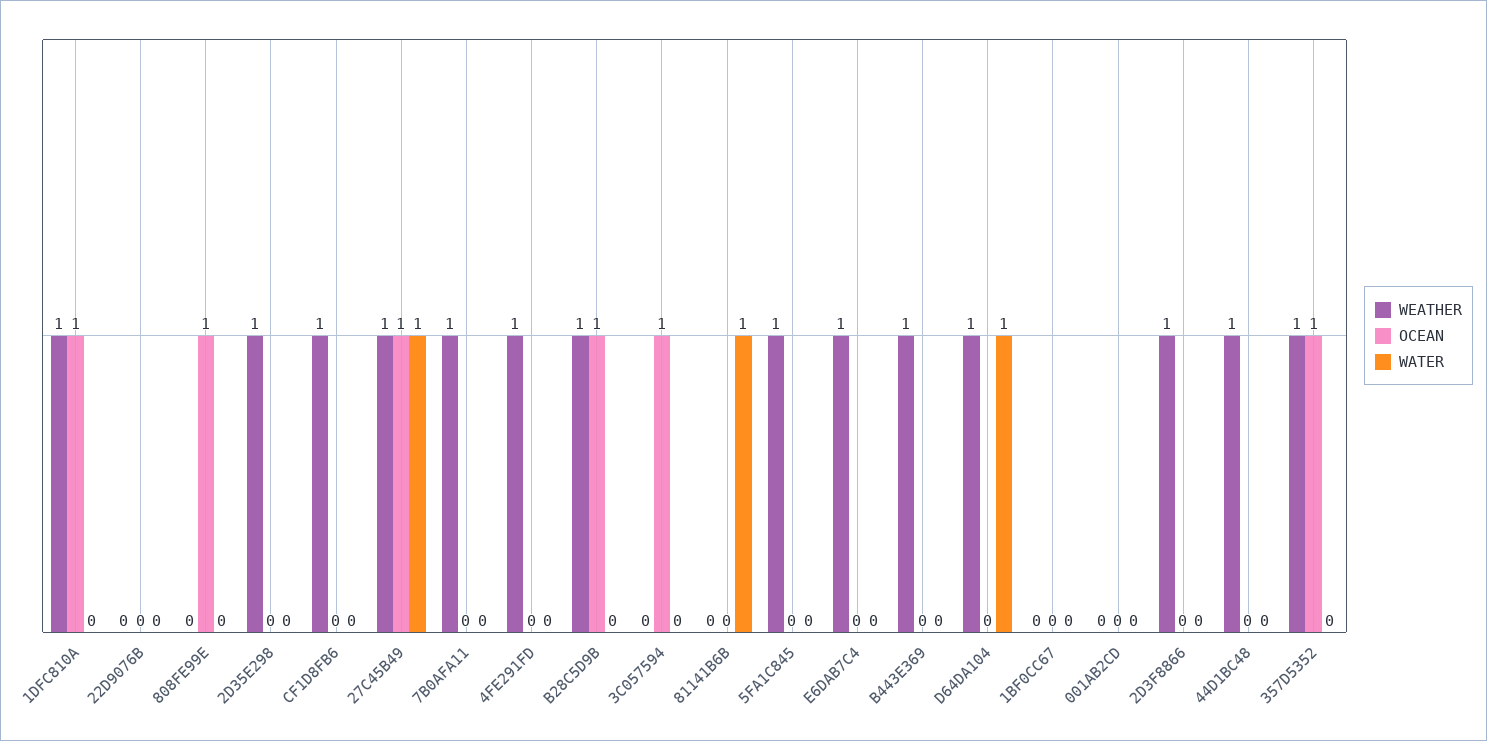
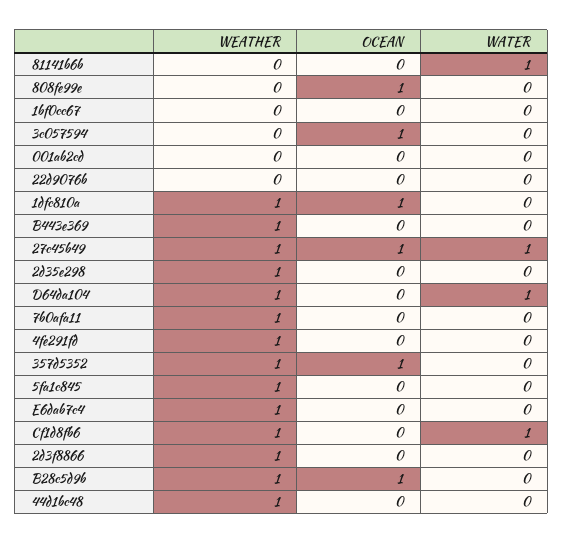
  {
    "WEATHER": {
      "1DFC810A": 1,
      "22D9076B": 0,
      "808FE99E": 0,
      "2D35E298": 1,
      "CF1D8FB6": 1,
      "27C45B49": 1,
      "7B0AFA11": 1,
      "4FE291FD": 1,
      "B28C5D9B": 1,
      "3C057594": 0,
      "81141B6B": 0,
      "5FA1C845": 1,
      "E6DAB7C4": 1,
      "B443E369": 1,
      "D64DA104": 1,
      "1BF0CC67": 0,
      "001AB2CD": 0,
      "2D3F8866": 1,
      "44D1BC48": 1,
      "357D5352": 1
    },
    "OCEAN": {
      "1DFC810A": 1,
      "22D9076B": 0,
      "808FE99E": 1,
      "2D35E298": 0,
      "CF1D8FB6": 0,
      "27C45B49": 1,
      "7B0AFA11": 0,
      "4FE291FD": 0,
      "B28C5D9B": 1,
      "3C057594": 1,
      "81141B6B": 0,
      "5FA1C845": 0,
      "E6DAB7C4": 0,
      "B443E369": 0,
      "D64DA104": 0,
      "1BF0CC67": 0,
      "001AB2CD": 0,
      "2D3F8866": 0,
      "44D1BC48": 0,
      "357D5352": 1
    },
    "WATER": {
      "1DFC810A": 0,
      "22D9076B": 0,
      "808FE99E": 0,
      "2D35E298": 0,
-     "CF1D8FB6": 0,
+     "CF1D8FB6": 1,
      "27C45B49": 1,
      "7B0AFA11": 0,
      "4FE291FD": 0,
      "B28C5D9B": 0,
      "3C057594": 0,
      "81141B6B": 1,
      "5FA1C845": 0,
      "E6DAB7C4": 0,
      "B443E369": 0,
      "D64DA104": 1,
      "1BF0CC67": 0,
      "001AB2CD": 0,
      "2D3F8866": 0,
      "44D1BC48": 0,
      "357D5352": 0
    }
  }

